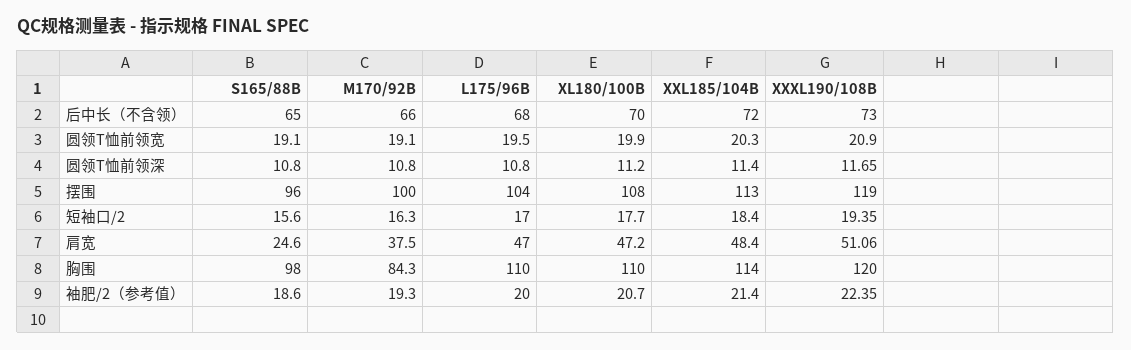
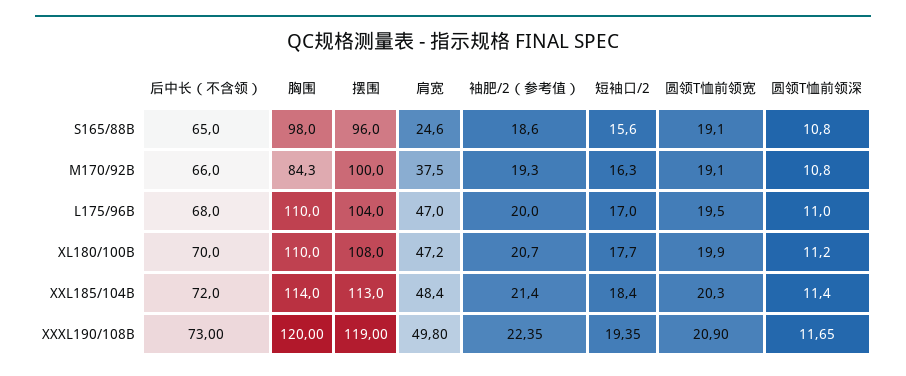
  {
    "S165/88B": {
      "后中长（不含领）": 65,
      "圆领T恤前领宽": 19.1,
      "圆领T恤前领深": 10.8,
      "摆围": 96,
      "短袖口/2": 15.6,
      "肩宽": 24.6,
      "胸围": 98,
      "袖肥/2（参考值）": 18.6
    },
    "M170/92B": {
      "后中长（不含领）": 66,
      "圆领T恤前领宽": 19.1,
      "圆领T恤前领深": 10.8,
      "摆围": 100,
      "短袖口/2": 16.3,
      "肩宽": 37.5,
      "胸围": 84.3,
      "袖肥/2（参考值）": 19.3
    },
    "L175/96B": {
      "后中长（不含领）": 68,
      "圆领T恤前领宽": 19.5,
-     "圆领T恤前领深": 10.8,
+     "圆领T恤前领深": 11,
      "摆围": 104,
      "短袖口/2": 17,
      "肩宽": 47,
      "胸围": 110,
      "袖肥/2（参考值）": 20
    },
    "XL180/100B": {
      "后中长（不含领）": 70,
      "圆领T恤前领宽": 19.9,
      "圆领T恤前领深": 11.2,
      "摆围": 108,
      "短袖口/2": 17.7,
      "肩宽": 47.2,
      "胸围": 110,
      "袖肥/2（参考值）": 20.7
    },
    "XXL185/104B": {
      "后中长（不含领）": 72,
      "圆领T恤前领宽": 20.3,
      "圆领T恤前领深": 11.4,
      "摆围": 113,
      "短袖口/2": 18.4,
      "肩宽": 48.4,
      "胸围": 114,
      "袖肥/2（参考值）": 21.4
    },
    "XXXL190/108B": {
      "后中长（不含领）": 73,
      "圆领T恤前领宽": 20.9,
      "圆领T恤前领深": 11.65,
      "摆围": 119,
      "短袖口/2": 19.35,
-     "肩宽": 51.06,
+     "肩宽": 49.8,
      "胸围": 120,
      "袖肥/2（参考值）": 22.35
    }
  }

